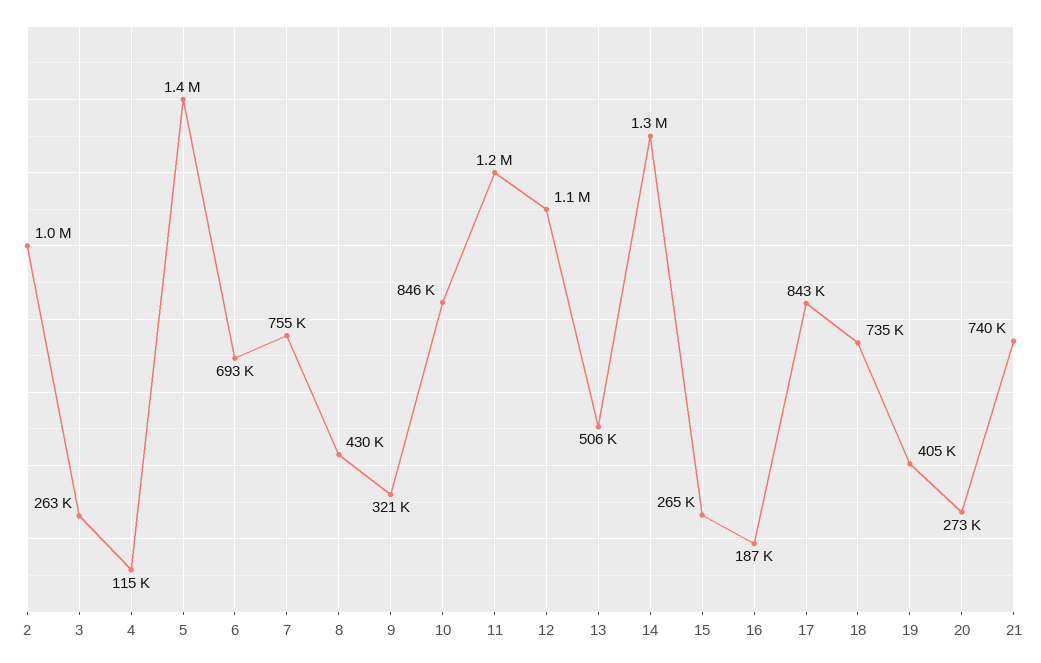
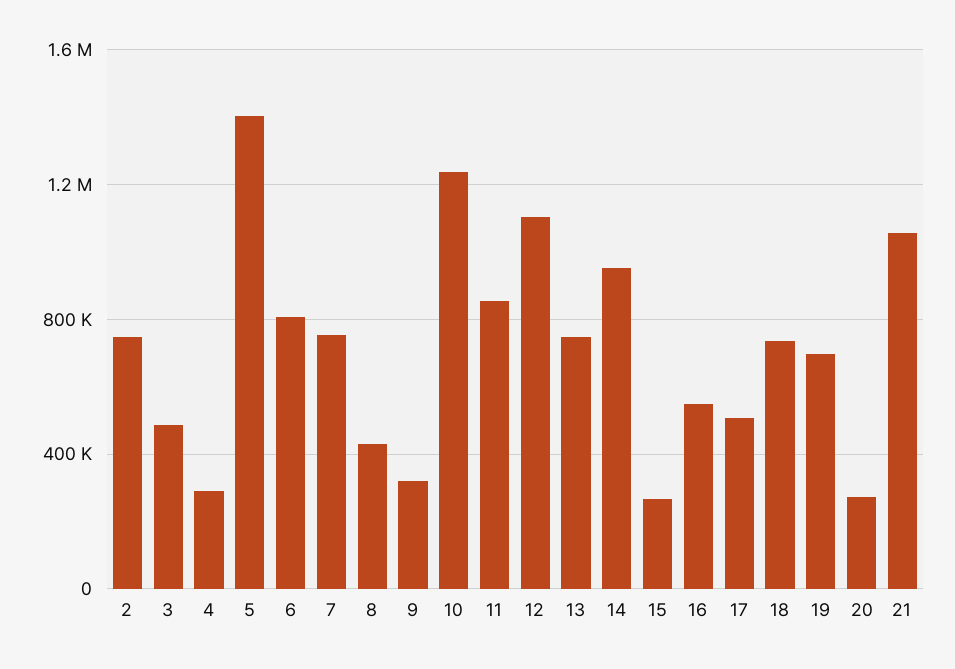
  {
-   "2": 1000000,
+   "2": 750000,
-   "3": 263000,
+   "3": 500000,
-   "4": 115000,
+   "4": 300000,
    "5": 1400000,
-   "6": 693000,
+   "6": 800000,
    "7": 755000,
    "8": 430000,
    "9": 321000,
-   "10": 846000,
+   "10": 1250000,
-   "11": 1200000,
+   "11": 850000,
    "12": 1100000,
-   "13": 506000,
+   "13": 750000,
-   "14": 1300000,
+   "14": 950000,
    "15": 265000,
-   "16": 187000,
+   "16": 550000,
-   "17": 843000,
+   "17": 500000,
    "18": 735000,
-   "19": 405000,
+   "19": 700000,
    "20": 273000,
-   "21": 740000
+   "21": 1050000
  }

